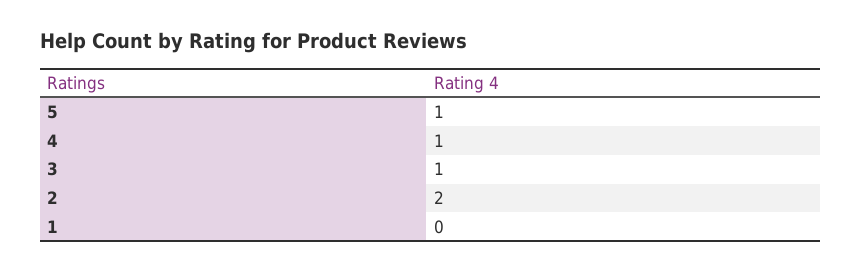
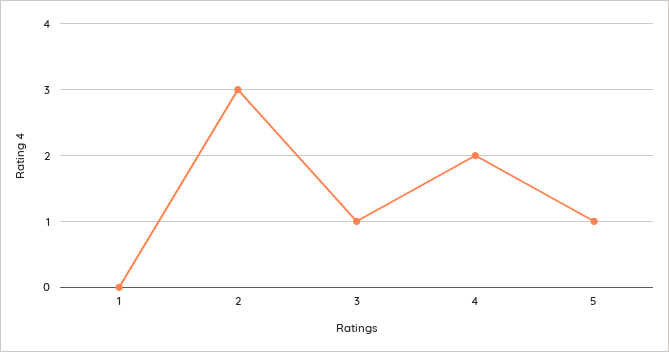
  {
    "5": 1,
-   "4": 1,
+   "4": 2,
    "3": 1,
-   "2": 2,
+   "2": 3,
    "1": 0
  }

